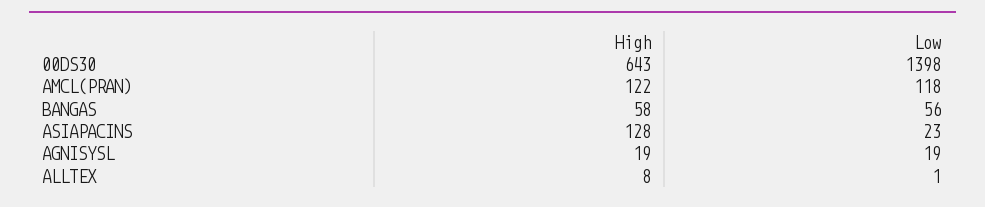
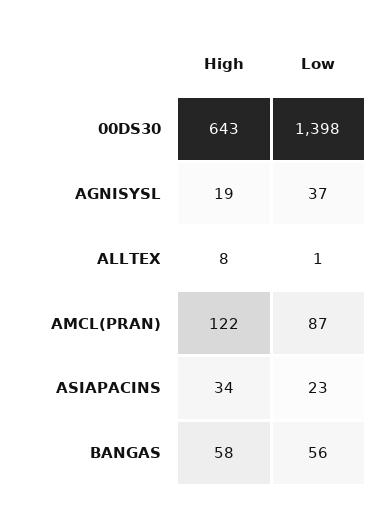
  {
    "High": {
      "00DS30": 643,
      "AMCL(PRAN)": 122,
      "BANGAS": 58,
-     "ASIAPACINS": 128,
+     "ASIAPACINS": 34,
      "AGNISYSL": 19,
      "ALLTEX": 8
    },
    "Low": {
      "00DS30": 1398,
-     "AMCL(PRAN)": 118,
+     "AMCL(PRAN)": 87,
      "BANGAS": 56,
      "ASIAPACINS": 23,
-     "AGNISYSL": 19,
+     "AGNISYSL": 37,
      "ALLTEX": 1
    }
  }

